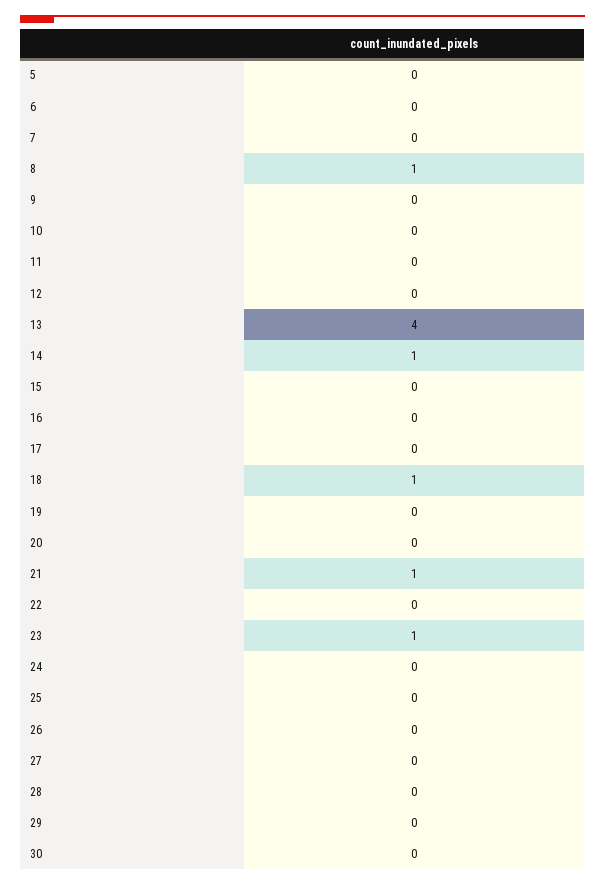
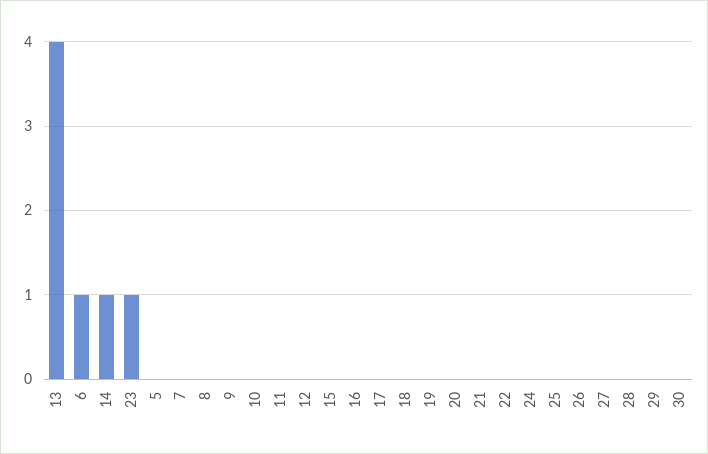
  {
    "5": 0,
-   "6": 0,
+   "6": 1,
    "7": 0,
-   "8": 1,
+   "8": 0,
    "9": 0,
    "10": 0,
    "11": 0,
    "12": 0,
    "13": 4,
    "14": 1,
    "15": 0,
    "16": 0,
    "17": 0,
-   "18": 1,
+   "18": 0,
    "19": 0,
    "20": 0,
-   "21": 1,
+   "21": 0,
    "22": 0,
    "23": 1,
    "24": 0,
    "25": 0,
    "26": 0,
    "27": 0,
    "28": 0,
    "29": 0,
    "30": 0
  }

